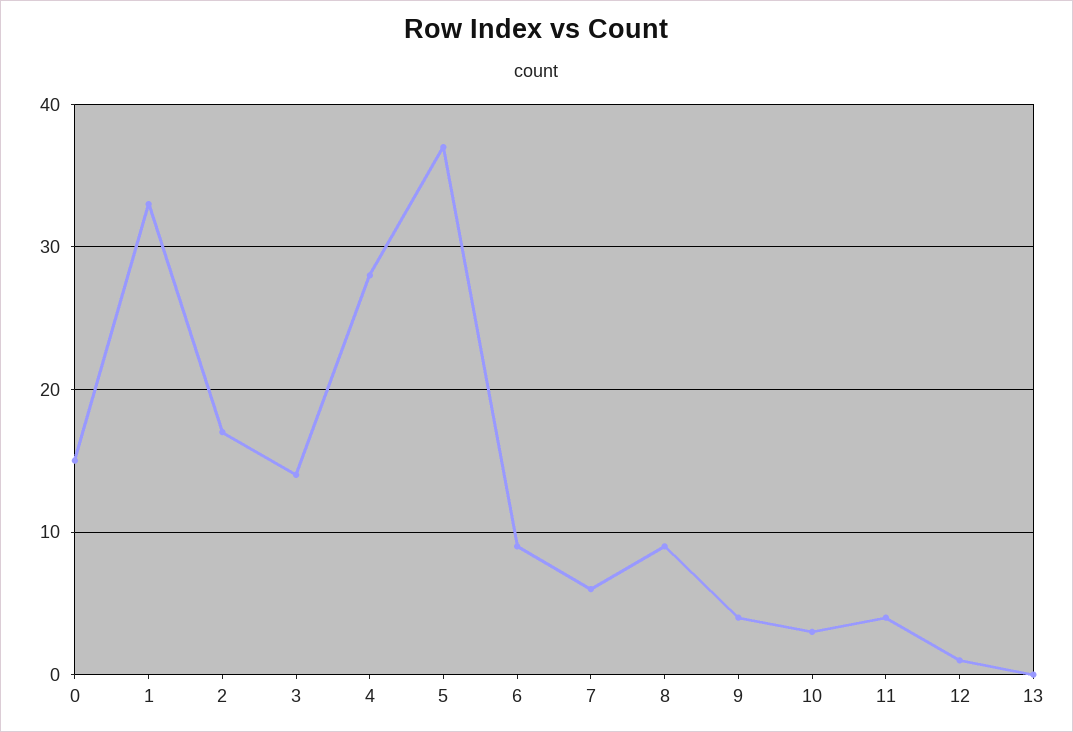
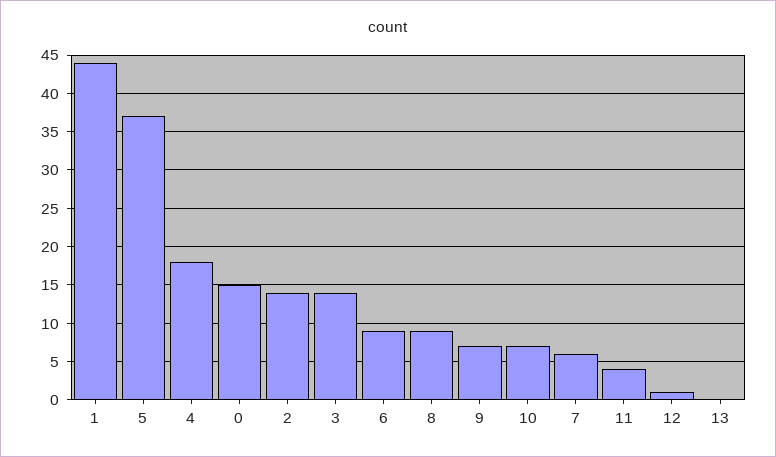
  {
    "0": 15,
-   "1": 33,
+   "1": 44,
-   "2": 17,
+   "2": 14,
    "3": 14,
-   "4": 28,
+   "4": 18,
    "5": 37,
    "6": 9,
    "7": 6,
    "8": 9,
-   "9": 4,
+   "9": 7,
-   "10": 3,
+   "10": 7,
    "11": 4,
    "12": 1,
    "13": 0
  }

